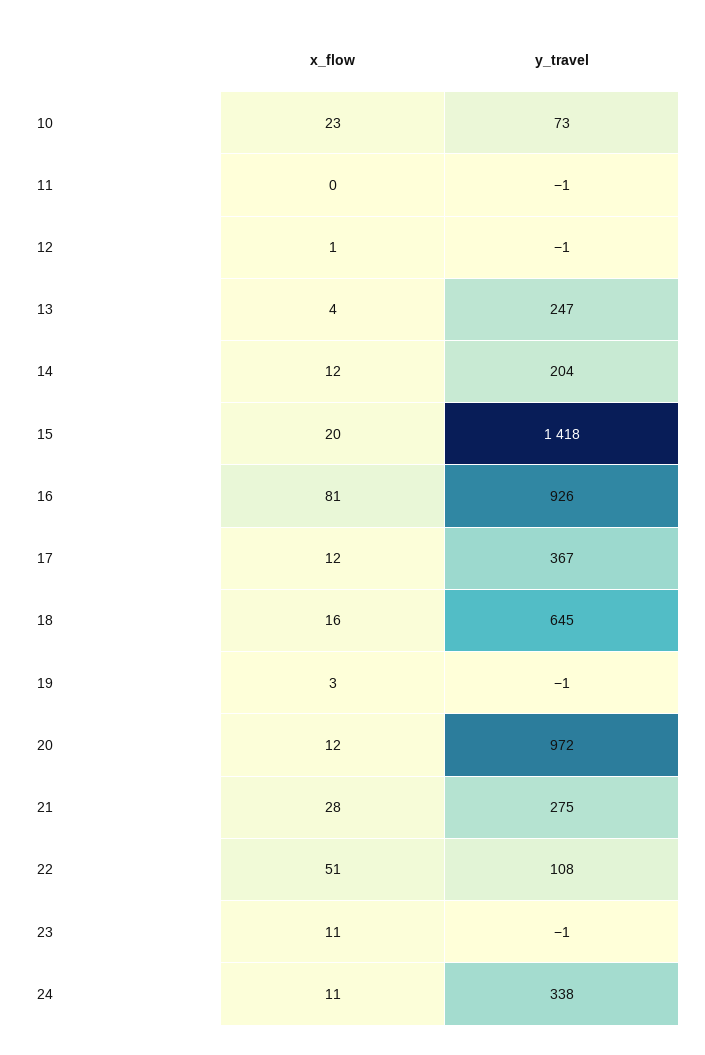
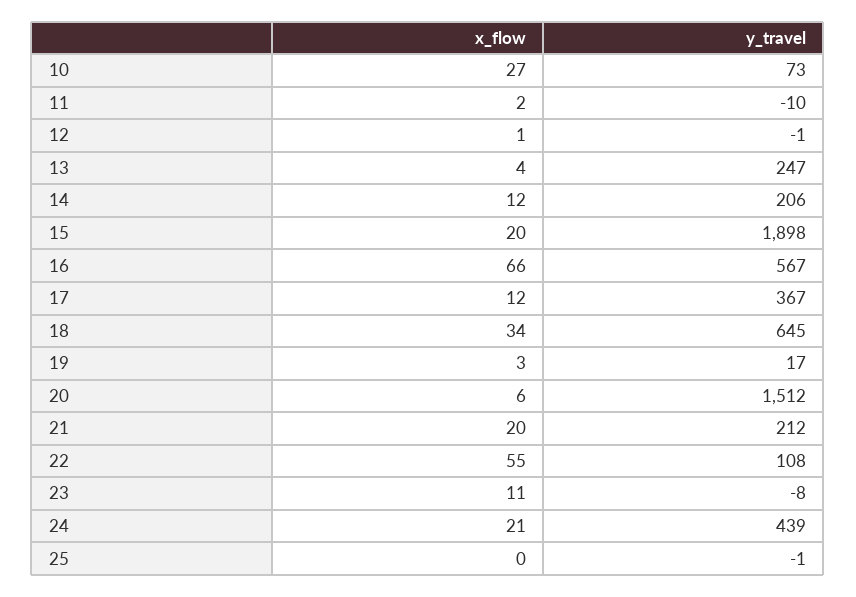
  {
    "x_flow": {
-     "10": 23,
+     "10": 27,
-     "11": 0,
+     "11": 2,
      "12": 1,
      "13": 4,
      "14": 12,
      "15": 20,
-     "16": 81,
+     "16": 66,
      "17": 12,
-     "18": 16,
+     "18": 34,
      "19": 3,
-     "20": 12,
+     "20": 6,
-     "21": 28,
+     "21": 20,
-     "22": 51,
+     "22": 55,
      "23": 11,
-     "24": 11
+     "24": 21,
+     "25": 0
    },
    "y_travel": {
      "10": 73,
-     "11": -1,
+     "11": -10,
      "12": -1,
      "13": 247,
-     "14": 204,
+     "14": 206,
-     "15": 1418,
+     "15": 1898,
-     "16": 926,
+     "16": 567,
      "17": 367,
      "18": 645,
-     "19": -1,
+     "19": 17,
-     "20": 972,
+     "20": 1512,
-     "21": 275,
+     "21": 212,
      "22": 108,
-     "23": -1,
+     "23": -8,
-     "24": 338
+     "24": 439,
+     "25": -1
    }
  }

